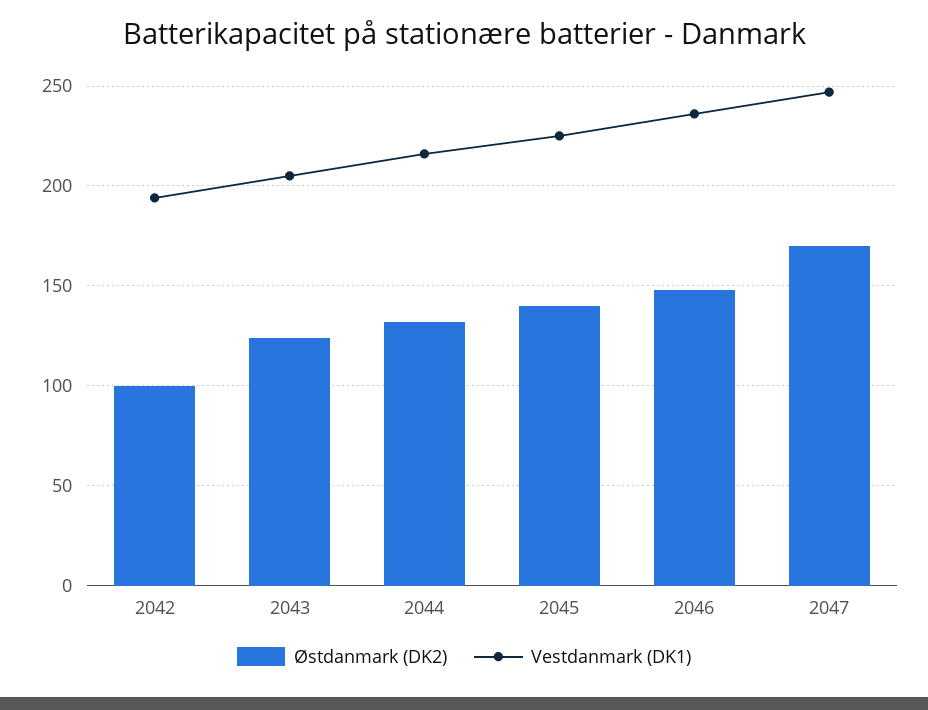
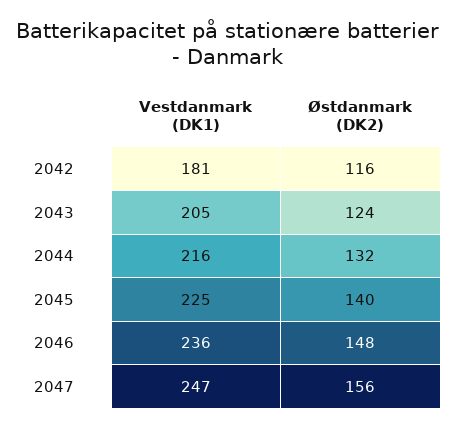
  {
    "Østdanmark (DK2)": {
-     "2042": 100,
+     "2042": 116,
      "2043": 124,
      "2044": 132,
      "2045": 140,
      "2046": 148,
-     "2047": 170
+     "2047": 156
    },
    "Vestdanmark (DK1)": {
-     "2042": 195,
+     "2042": 181,
      "2043": 205,
      "2044": 216,
      "2045": 225,
      "2046": 236,
      "2047": 247
    }
  }

